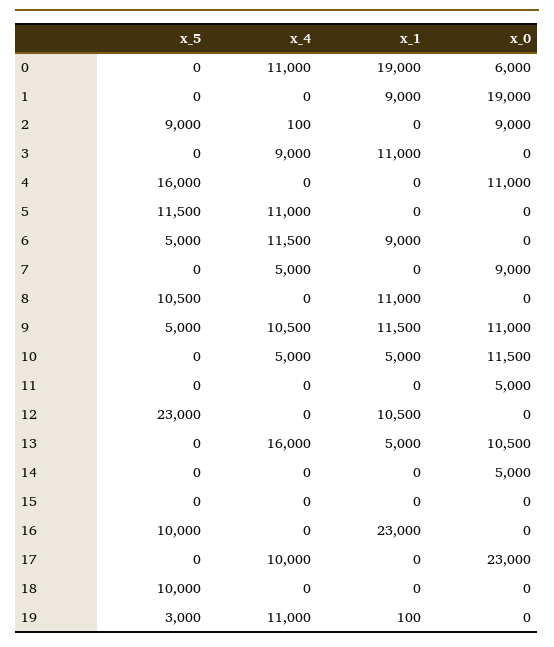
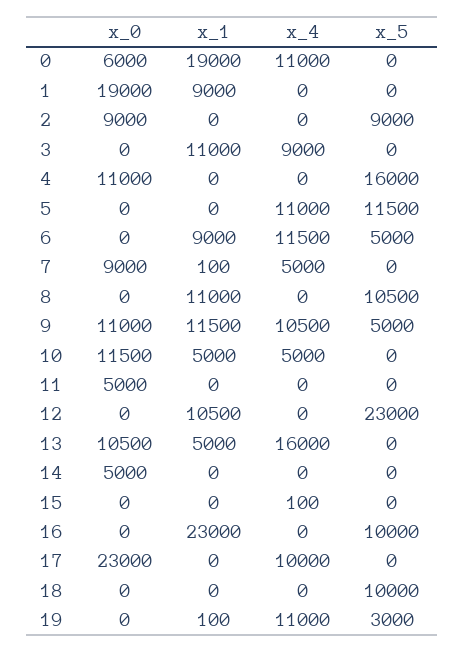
  {
    "x_5": {
      "0": 0,
      "1": 0,
      "2": 9000,
      "3": 0,
      "4": 16000,
      "5": 11500,
      "6": 5000,
      "7": 0,
      "8": 10500,
      "9": 5000,
      "10": 0,
      "11": 0,
      "12": 23000,
      "13": 0,
      "14": 0,
      "15": 0,
      "16": 10000,
      "17": 0,
      "18": 10000,
      "19": 3000
    },
    "x_4": {
      "0": 11000,
      "1": 0,
-     "2": 100,
+     "2": 0,
      "3": 9000,
      "4": 0,
      "5": 11000,
      "6": 11500,
      "7": 5000,
      "8": 0,
      "9": 10500,
      "10": 5000,
      "11": 0,
      "12": 0,
      "13": 16000,
      "14": 0,
-     "15": 0,
+     "15": 100,
      "16": 0,
      "17": 10000,
      "18": 0,
      "19": 11000
    },
    "x_1": {
      "0": 19000,
      "1": 9000,
      "2": 0,
      "3": 11000,
      "4": 0,
      "5": 0,
      "6": 9000,
-     "7": 0,
+     "7": 100,
      "8": 11000,
      "9": 11500,
      "10": 5000,
      "11": 0,
      "12": 10500,
      "13": 5000,
      "14": 0,
      "15": 0,
      "16": 23000,
      "17": 0,
      "18": 0,
      "19": 100
    },
    "x_0": {
      "0": 6000,
      "1": 19000,
      "2": 9000,
      "3": 0,
      "4": 11000,
      "5": 0,
      "6": 0,
      "7": 9000,
      "8": 0,
      "9": 11000,
      "10": 11500,
      "11": 5000,
      "12": 0,
      "13": 10500,
      "14": 5000,
      "15": 0,
      "16": 0,
      "17": 23000,
      "18": 0,
      "19": 0
    }
  }

